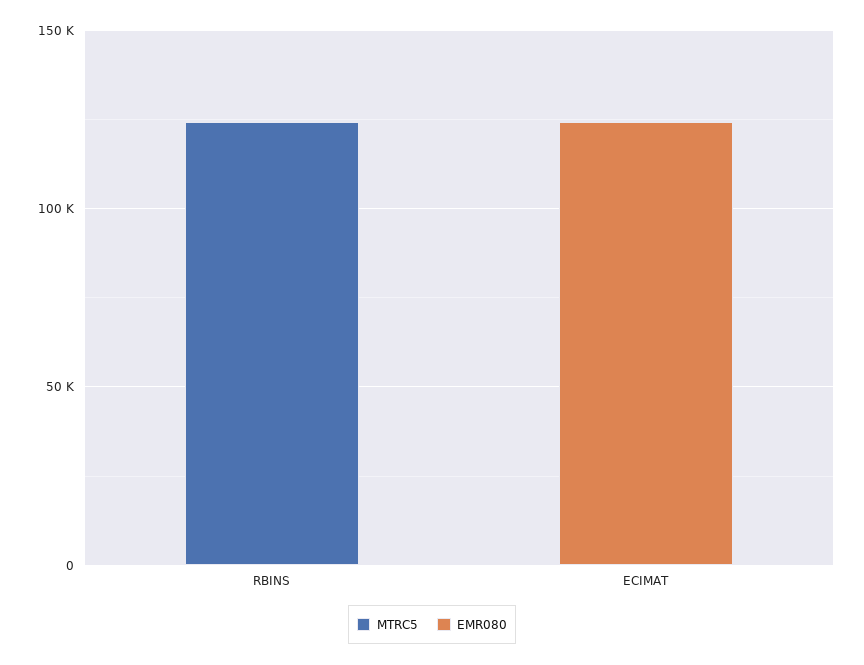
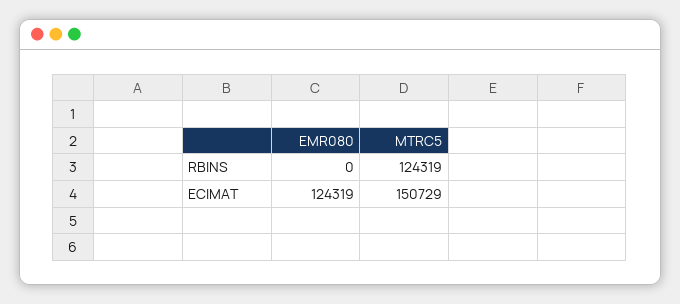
  {
    "MTRC5": {
      "RBINS": 124319,
-     "ECIMAT": 0
+     "ECIMAT": 150729
    },
    "EMR080": {
      "RBINS": 0,
      "ECIMAT": 124319
    }
  }

